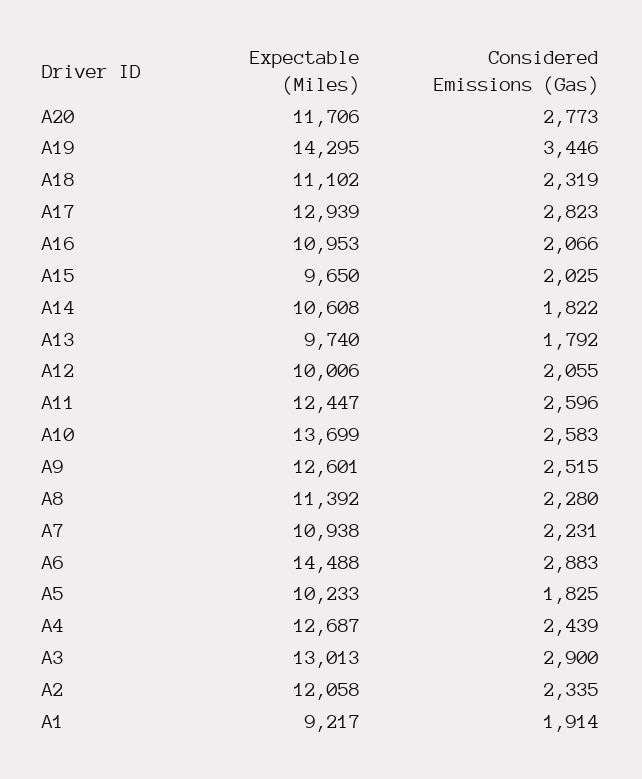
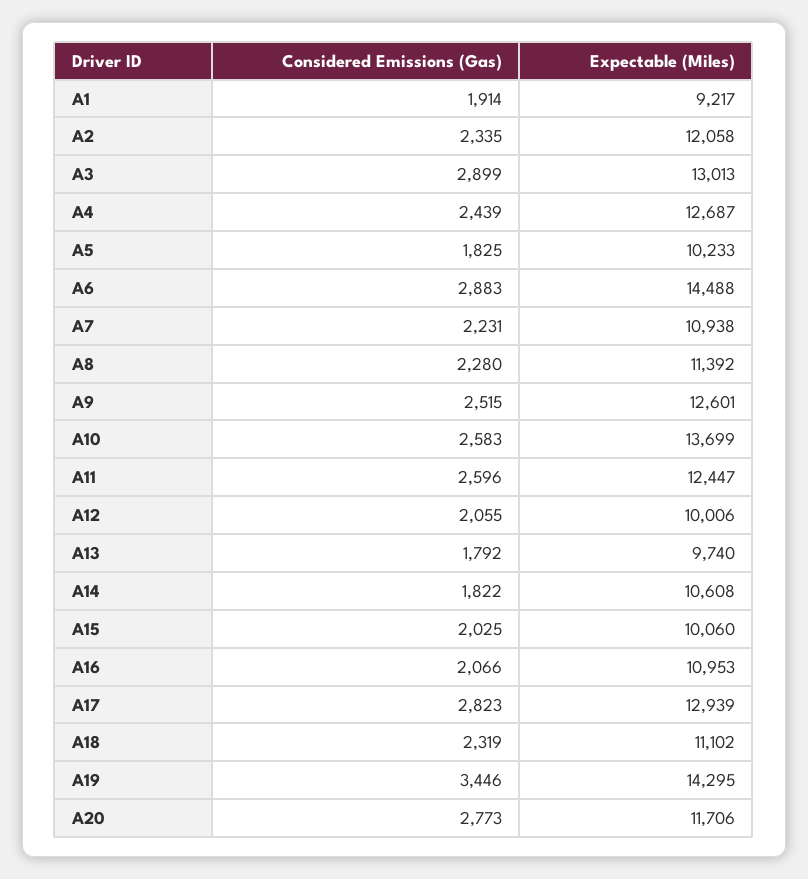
  {
    "Expectable (Miles)": {
      "A20": 11706,
      "A19": 14295,
      "A18": 11102,
      "A17": 12939,
      "A16": 10953,
-     "A15": 9650,
+     "A15": 10060,
      "A14": 10608,
      "A13": 9740,
      "A12": 10006,
      "A11": 12447,
      "A10": 13699,
      "A9": 12601,
      "A8": 11392,
      "A7": 10938,
      "A6": 14488,
      "A5": 10233,
      "A4": 12687,
      "A3": 13013,
      "A2": 12058,
      "A1": 9217
    },
    "Considered Emissions (Gas)": {
      "A20": 2773,
      "A19": 3446,
      "A18": 2319,
      "A17": 2823,
      "A16": 2066,
      "A15": 2025,
      "A14": 1822,
      "A13": 1792,
      "A12": 2055,
      "A11": 2596,
      "A10": 2583,
      "A9": 2515,
      "A8": 2280,
      "A7": 2231,
      "A6": 2883,
      "A5": 1825,
      "A4": 2439,
-     "A3": 2900,
+     "A3": 2899,
      "A2": 2335,
      "A1": 1914
    }
  }

